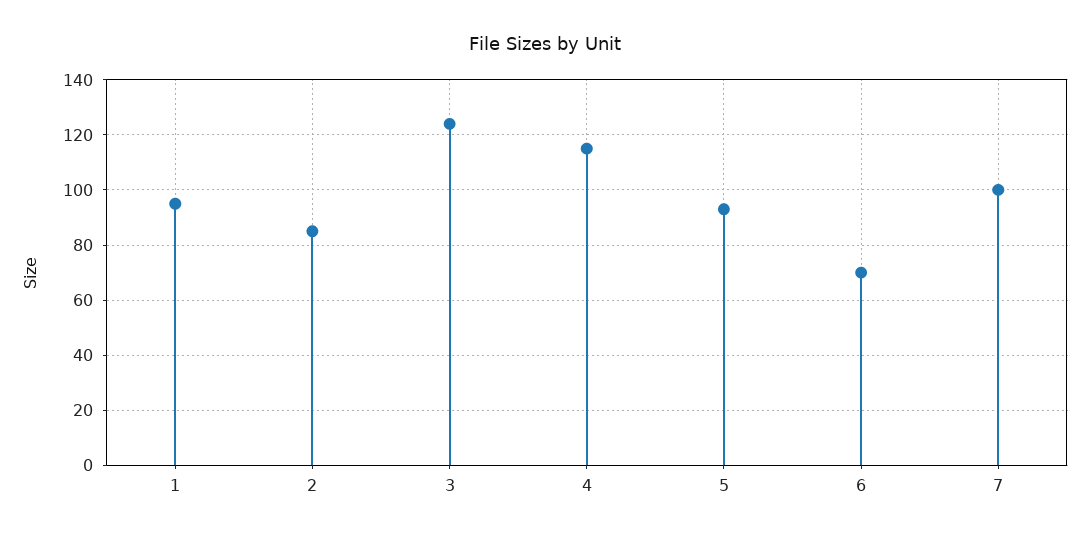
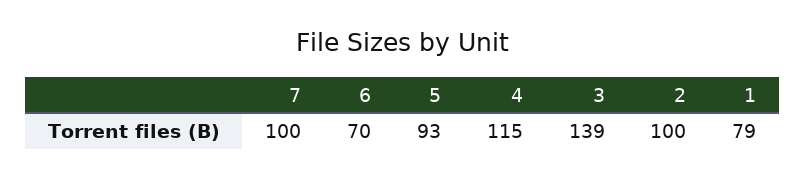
  {
-   "1": 95,
+   "1": 79,
-   "2": 85,
+   "2": 100,
-   "3": 125,
+   "3": 139,
    "4": 115,
    "5": 93,
    "6": 70,
    "7": 100
  }

